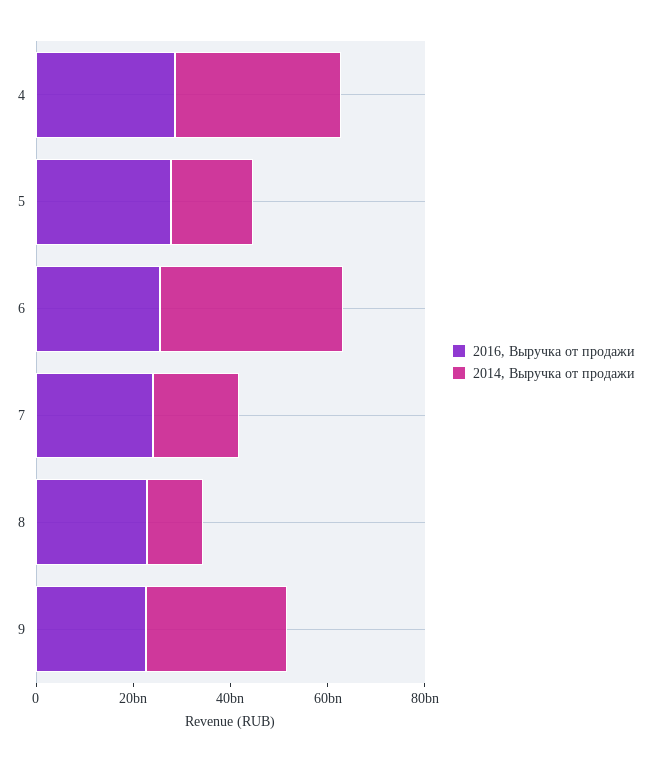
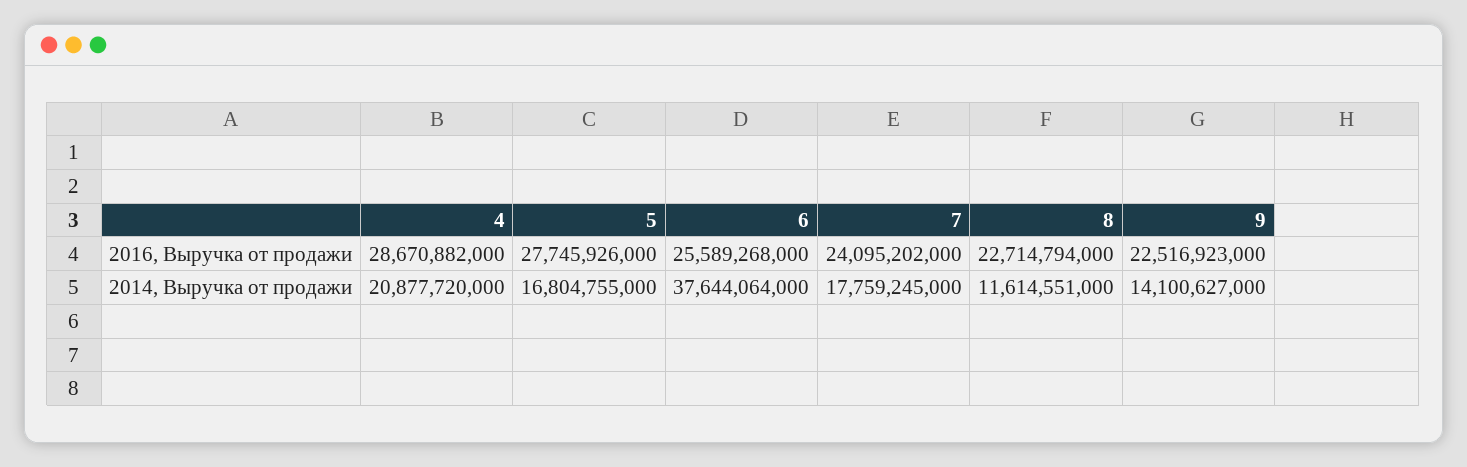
  {
    "2016, Выручка от продажи": {
      "4": 28670882000,
      "5": 27745926000,
      "6": 25589268000,
      "7": 24095202000,
      "8": 22714794000,
      "9": 22516923000
    },
    "2014, Выручка от продажи": {
-     "4": 35000000000,
+     "4": 20877720000,
      "5": 16804755000,
      "6": 37644064000,
      "7": 17759245000,
      "8": 11614551000,
-     "9": 30000000000
+     "9": 14100627000
    }
  }

